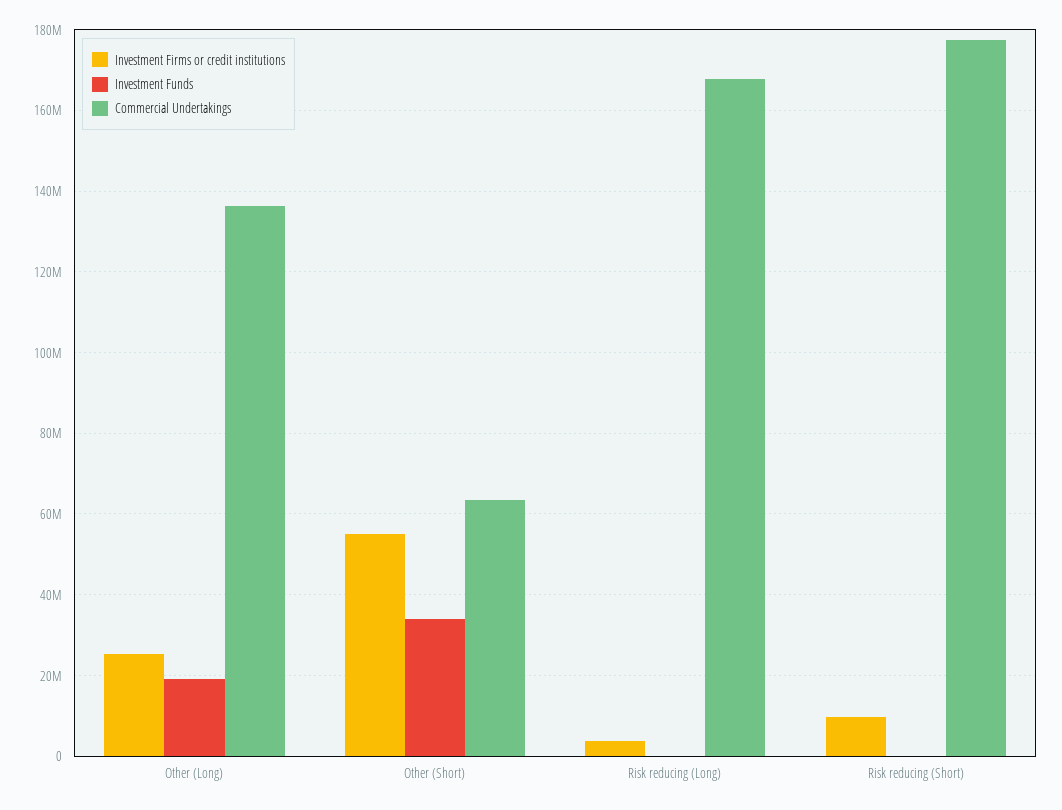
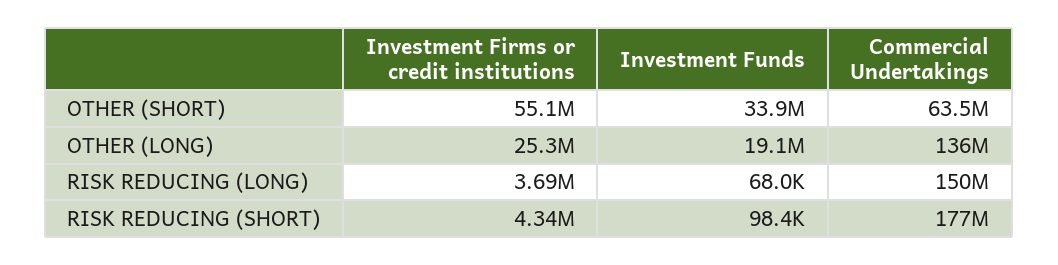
  {
    "Investment Firms or credit institutions": {
      "Other (Long)": 25300000,
      "Other (Short)": 55100000,
      "Risk reducing (Long)": 3690000,
-     "Risk reducing (Short)": 10000000
+     "Risk reducing (Short)": 4340000
    },
    "Investment Funds": {
      "Other (Long)": 19100000,
      "Other (Short)": 33900000,
      "Risk reducing (Long)": 68000,
      "Risk reducing (Short)": 98400
    },
    "Commercial Undertakings": {
      "Other (Long)": 136000000,
      "Other (Short)": 63500000,
-     "Risk reducing (Long)": 168000000,
+     "Risk reducing (Long)": 150000000,
      "Risk reducing (Short)": 177000000
    }
  }

